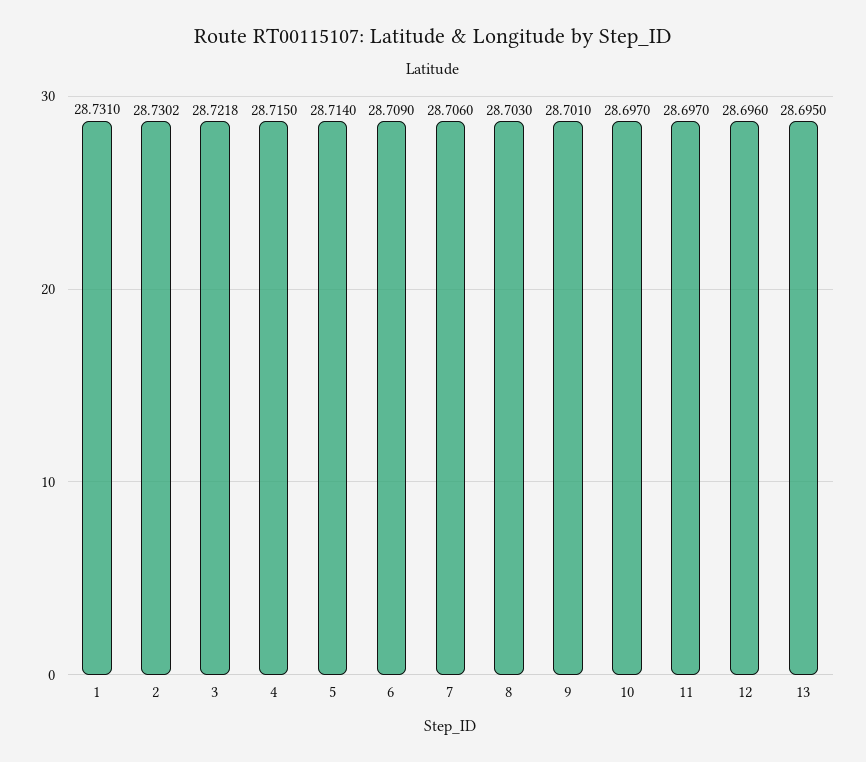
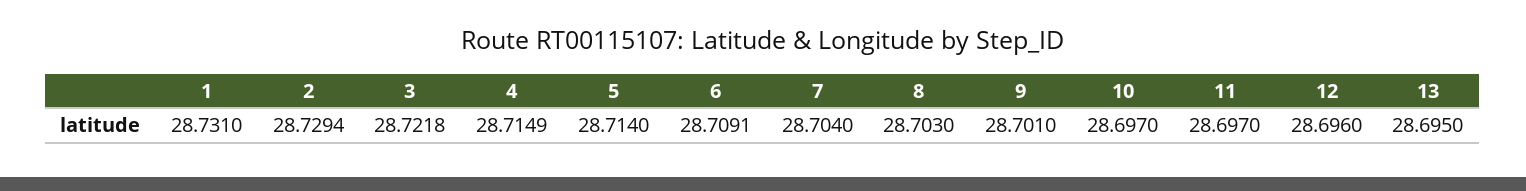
  {
    "1": 28.731,
-   "2": 28.7302,
+   "2": 28.7294,
    "3": 28.7218,
-   "4": 28.715,
+   "4": 28.7149,
    "5": 28.714,
-   "6": 28.709,
+   "6": 28.7091,
-   "7": 28.706,
+   "7": 28.704,
    "8": 28.703,
    "9": 28.701,
    "10": 28.697,
    "11": 28.697,
    "12": 28.696,
    "13": 28.695
  }

